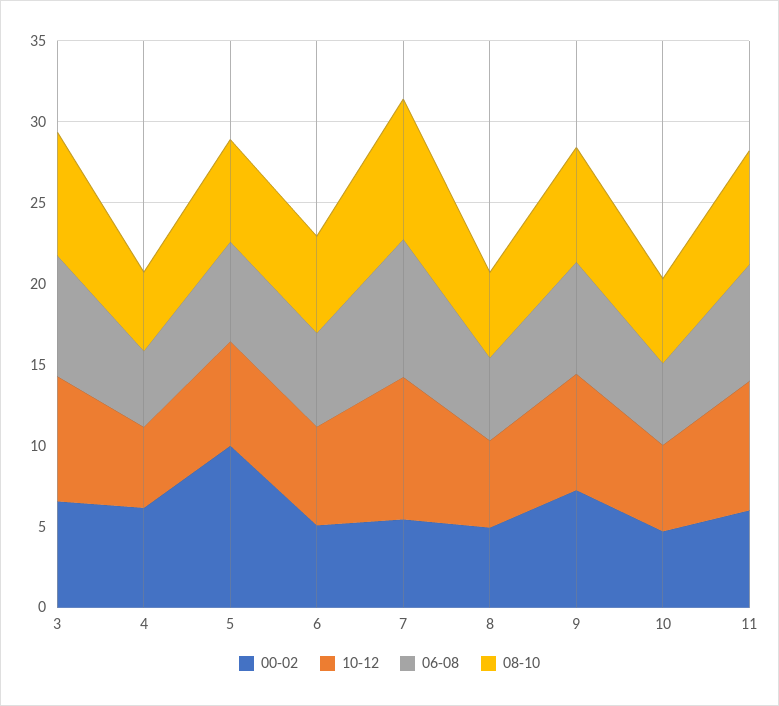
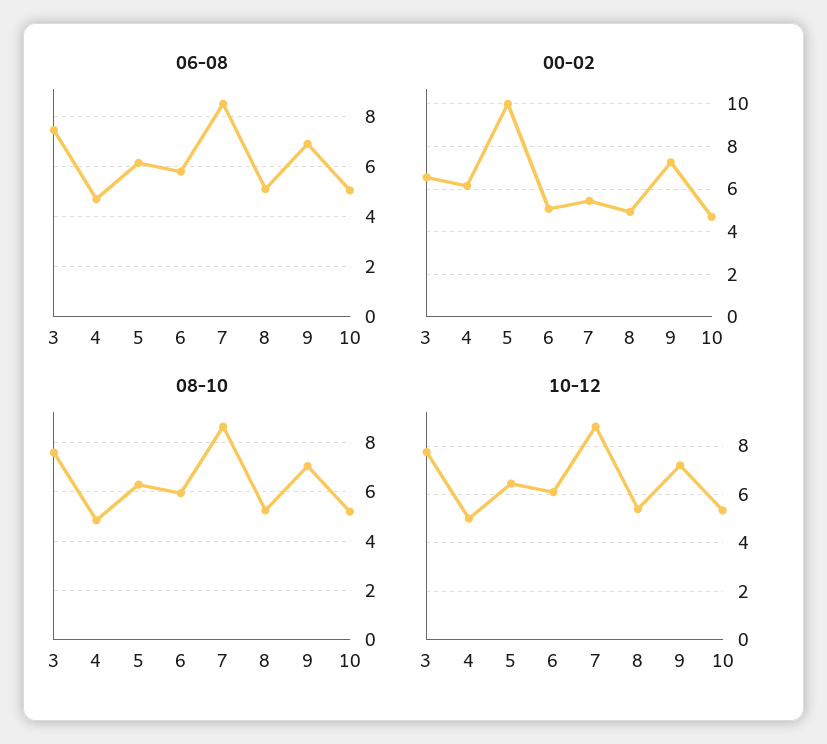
  {
    "00-02": {
      "3": 6.5,
      "4": 6,
      "5": 10,
      "6": 5,
      "7": 5.5,
      "8": 5,
      "9": 7.5,
-     "10": 4.5,
+     "10": 4.5
-     "11": 6
    },
    "10-12": {
      "3": 7.75,
      "4": 5,
      "5": 6.5,
      "6": 6,
      "7": 8.75,
      "8": 5.5,
      "9": 7.25,
-     "10": 5.25,
+     "10": 5.25
-     "11": 8
    },
    "06-08": {
      "3": 7.5,
      "4": 4.75,
      "5": 6.25,
      "6": 5.75,
      "7": 8.5,
      "8": 5,
      "9": 7,
-     "10": 5,
+     "10": 5
-     "11": 7
    },
    "08-10": {
      "3": 7.5,
      "4": 4.75,
      "5": 6.25,
      "6": 6,
      "7": 8.75,
      "8": 5.25,
      "9": 7,
-     "10": 5.25,
+     "10": 5.25
-     "11": 7
    }
  }

